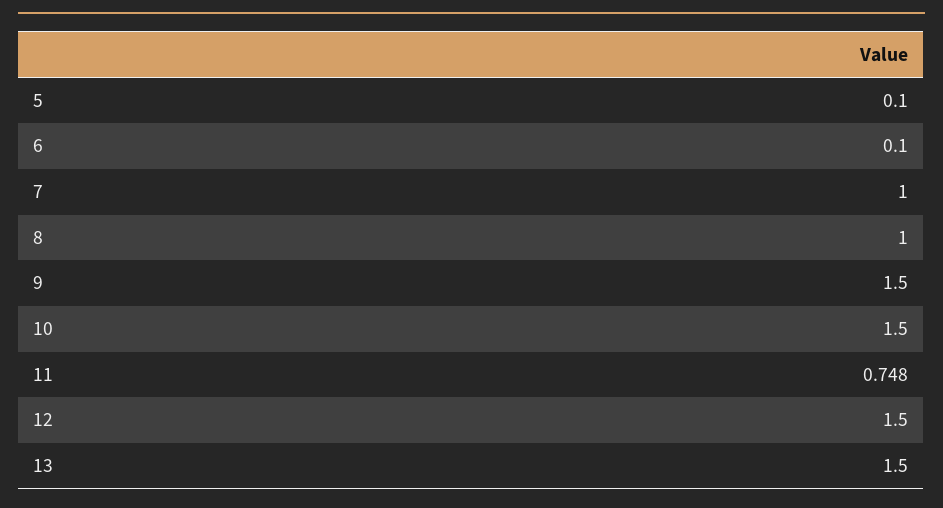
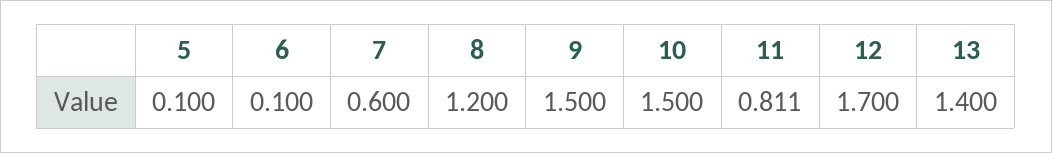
  {
    "5": 0.1,
    "6": 0.1,
-   "7": 1,
+   "7": 0.6,
-   "8": 1,
+   "8": 1.2,
    "9": 1.5,
    "10": 1.5,
-   "11": 0.748,
+   "11": 0.811,
-   "12": 1.5,
+   "12": 1.7,
-   "13": 1.5
+   "13": 1.4
  }

